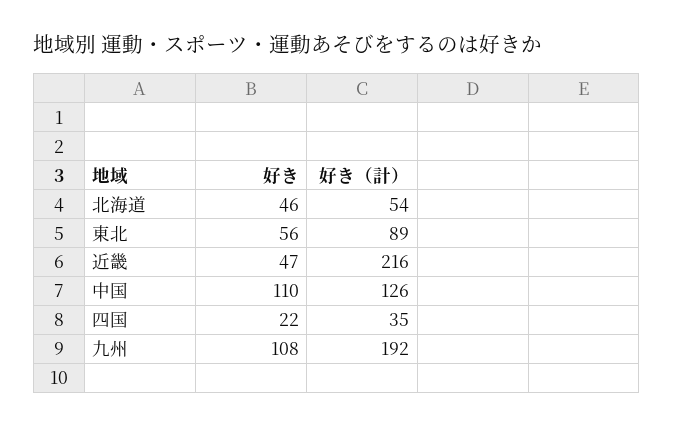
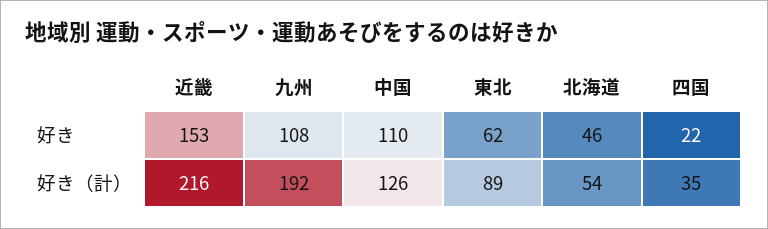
  {
    "好き": {
      "北海道": 46,
-     "東北": 56,
+     "東北": 62,
-     "近畿": 47,
+     "近畿": 153,
      "中国": 110,
      "四国": 22,
      "九州": 108
    },
    "好き（計）": {
      "北海道": 54,
      "東北": 89,
      "近畿": 216,
      "中国": 126,
      "四国": 35,
      "九州": 192
    }
  }

